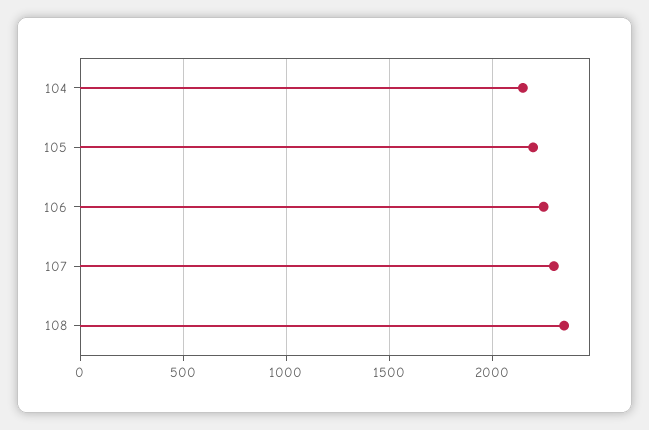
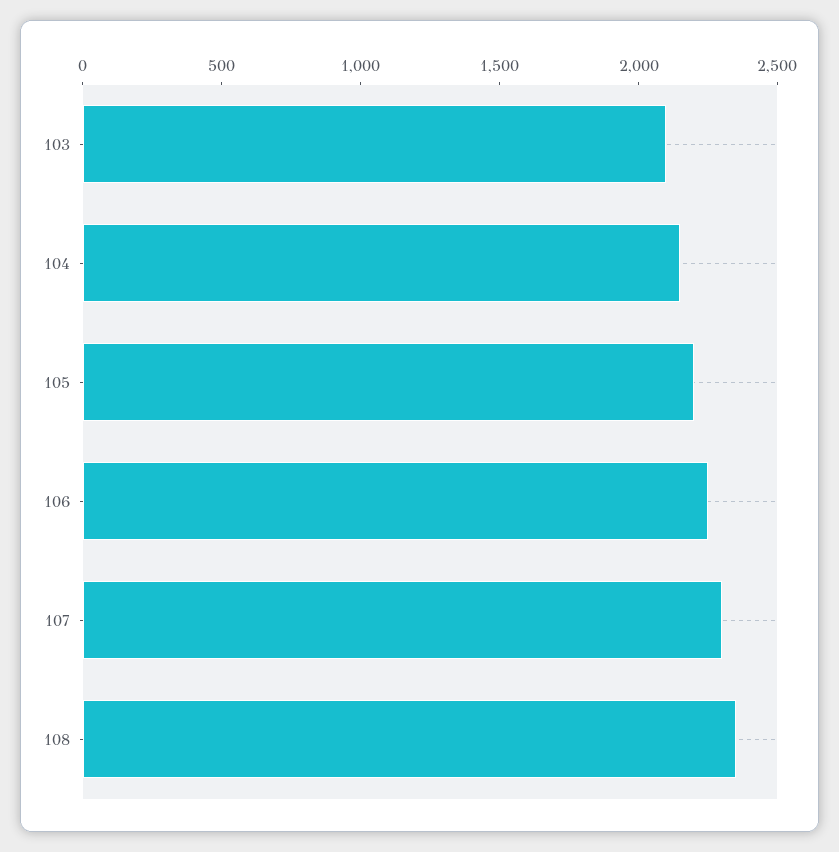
  {
    "104": 2150,
    "105": 2200,
    "106": 2250,
    "107": 2300,
-   "108": 2350
+   "108": 2350,
+   "103": 2100
  }

